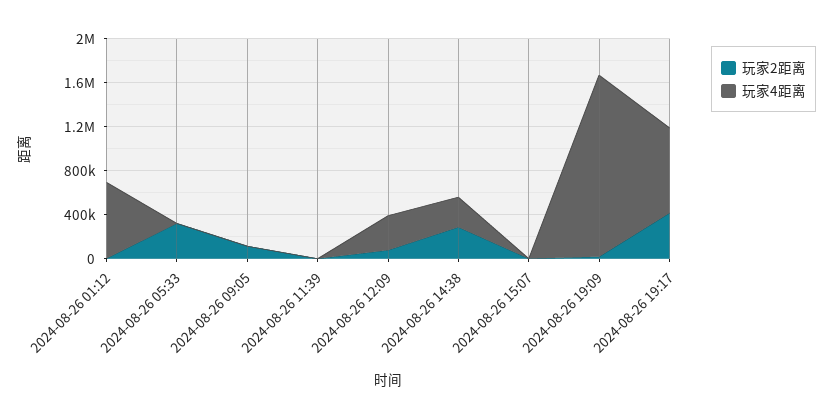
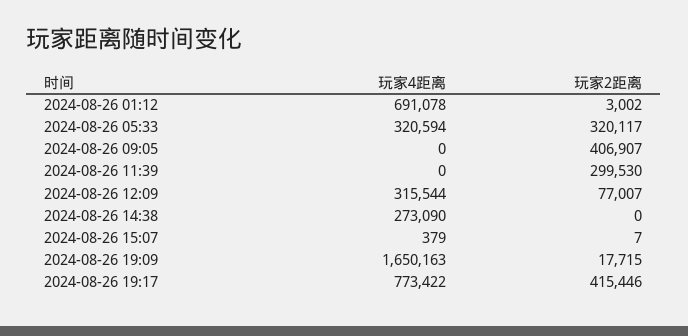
  {
    "玩家2距离": {
      "2024-08-26 01:12": 3002,
      "2024-08-26 05:33": 320117,
-     "2024-08-26 09:05": 100000,
+     "2024-08-26 09:05": 406907,
-     "2024-08-26 11:39": 0,
+     "2024-08-26 11:39": 299530,
      "2024-08-26 12:09": 77007,
-     "2024-08-26 14:38": 300000,
+     "2024-08-26 14:38": 0,
      "2024-08-26 15:07": 7,
      "2024-08-26 19:09": 17715,
      "2024-08-26 19:17": 415446
    },
    "玩家4距离": {
      "2024-08-26 01:12": 691078,
-     "2024-08-26 05:33": 0,
+     "2024-08-26 05:33": 320594,
      "2024-08-26 09:05": 0,
      "2024-08-26 11:39": 0,
      "2024-08-26 12:09": 315544,
      "2024-08-26 14:38": 273090,
      "2024-08-26 15:07": 379,
      "2024-08-26 19:09": 1650163,
      "2024-08-26 19:17": 773422
    }
  }

